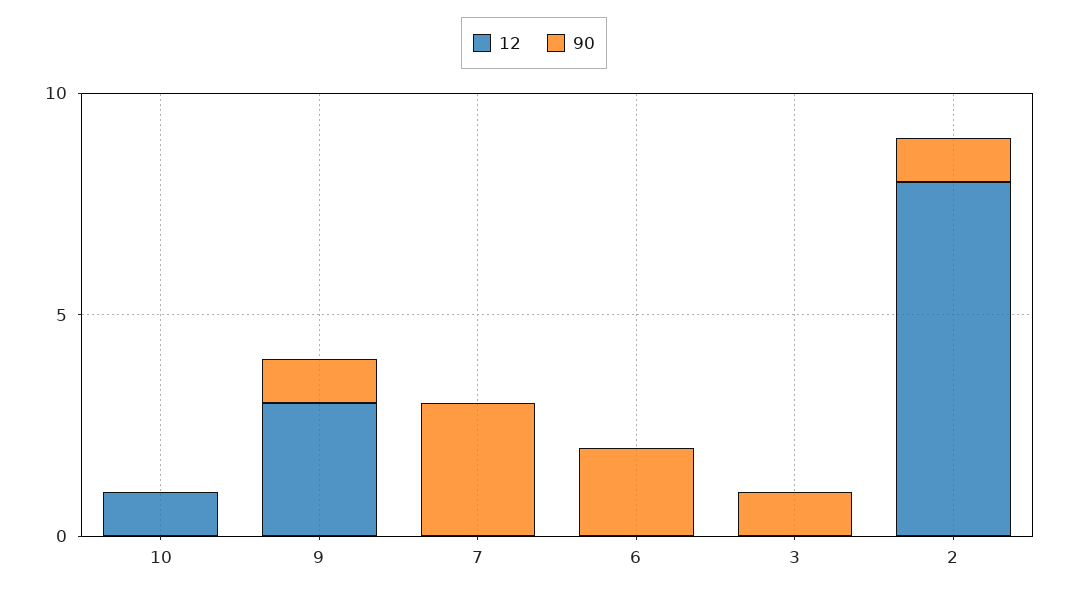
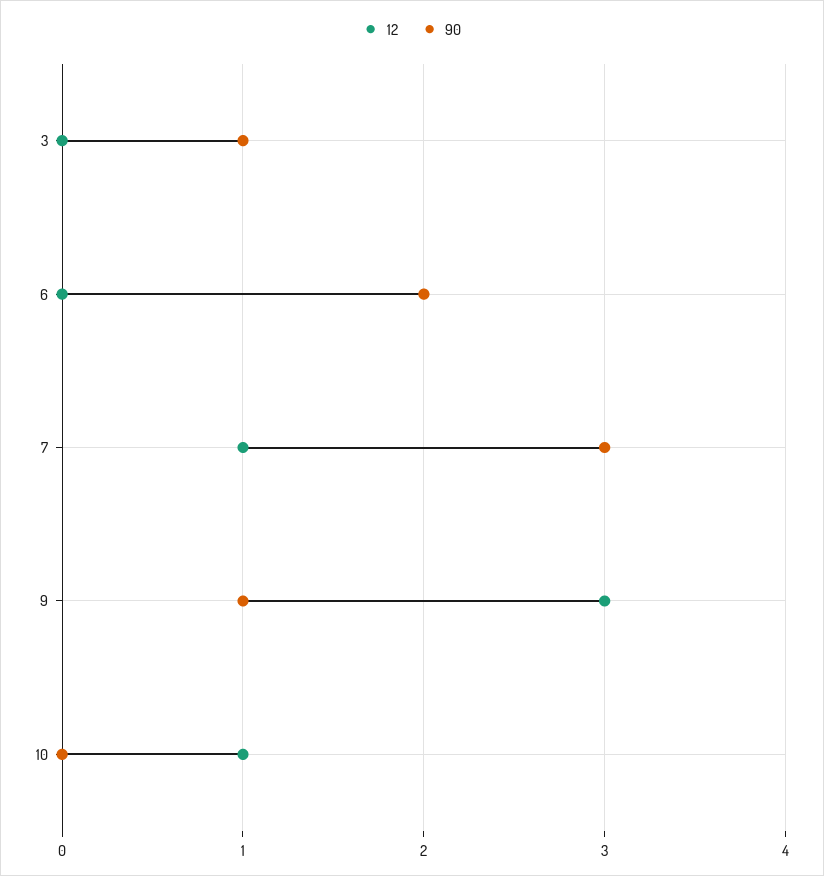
  {
    "12": {
      "10": 1,
      "9": 3,
-     "7": 0,
+     "7": 1,
      "6": 0,
-     "3": 0,
+     "3": 0
-     "2": 8
    },
    "90": {
      "10": 0,
      "9": 1,
      "7": 3,
      "6": 2,
-     "3": 1,
+     "3": 1
-     "2": 1
    }
  }

